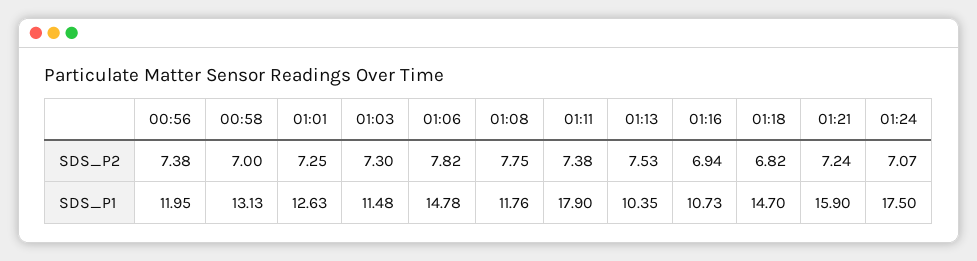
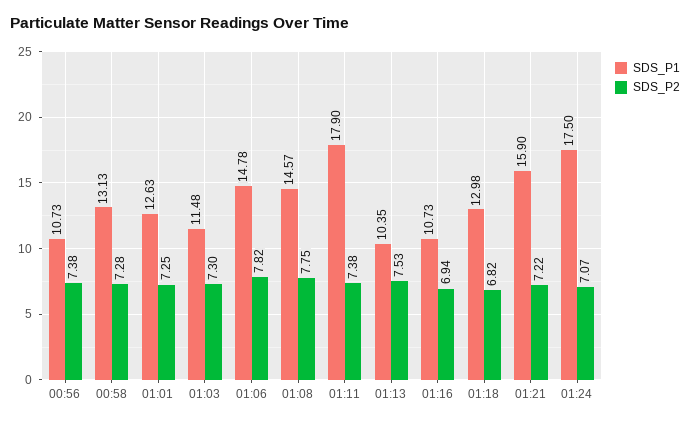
  {
    "SDS_P2": {
      "00:56": 7.38,
-     "00:58": 7,
+     "00:58": 7.28,
      "01:01": 7.25,
      "01:03": 7.3,
      "01:06": 7.82,
      "01:08": 7.75,
      "01:11": 7.38,
      "01:13": 7.53,
      "01:16": 6.94,
      "01:18": 6.82,
-     "01:21": 7.24,
+     "01:21": 7.22,
      "01:24": 7.07
    },
    "SDS_P1": {
-     "00:56": 11.95,
+     "00:56": 10.73,
      "00:58": 13.13,
      "01:01": 12.63,
      "01:03": 11.48,
      "01:06": 14.78,
-     "01:08": 11.76,
+     "01:08": 14.57,
      "01:11": 17.9,
      "01:13": 10.35,
      "01:16": 10.73,
-     "01:18": 14.7,
+     "01:18": 12.98,
      "01:21": 15.9,
      "01:24": 17.5
    }
  }

